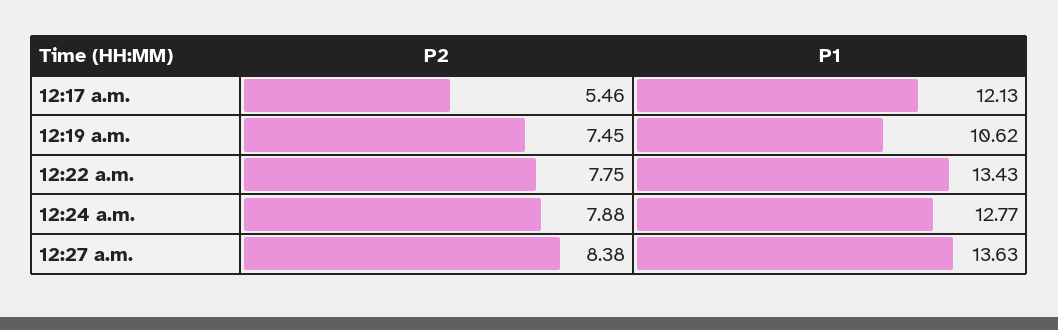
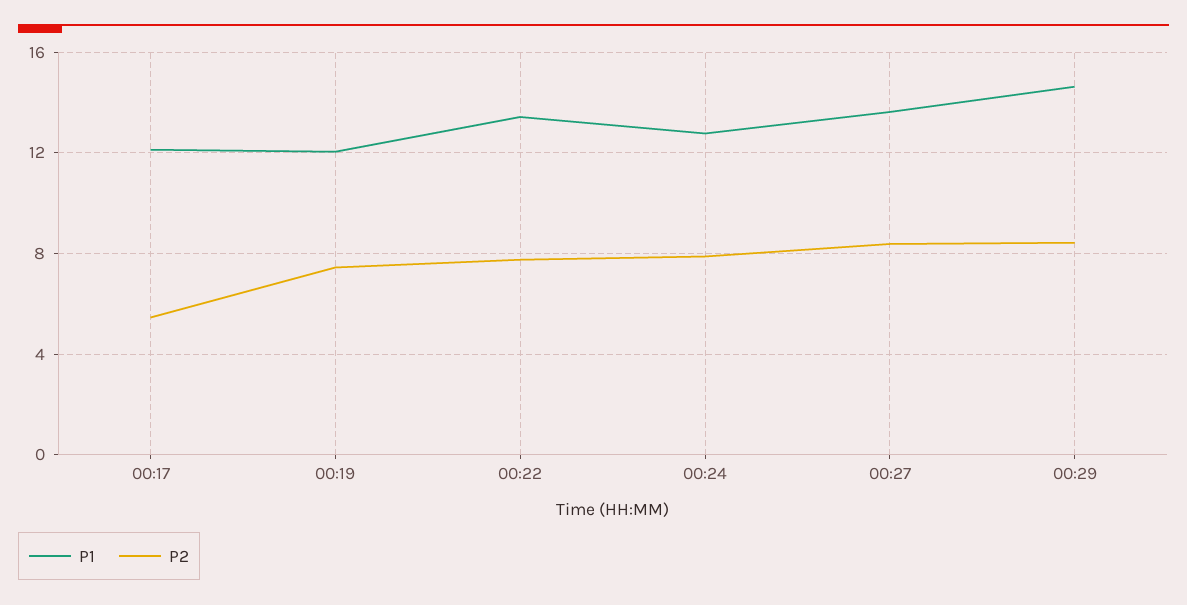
  {
    "P2": {
      "12:17 a.m.": 5.46,
      "12:19 a.m.": 7.45,
      "12:22 a.m.": 7.75,
      "12:24 a.m.": 7.88,
-     "12:27 a.m.": 8.38
+     "12:27 a.m.": 8.38,
+     "00:29": 8.5
    },
    "P1": {
      "12:17 a.m.": 12.13,
-     "12:19 a.m.": 10.62,
+     "12:19 a.m.": 12,
      "12:22 a.m.": 13.43,
      "12:24 a.m.": 12.77,
-     "12:27 a.m.": 13.63
+     "12:27 a.m.": 13.63,
+     "00:29": 14.5
    }
  }

